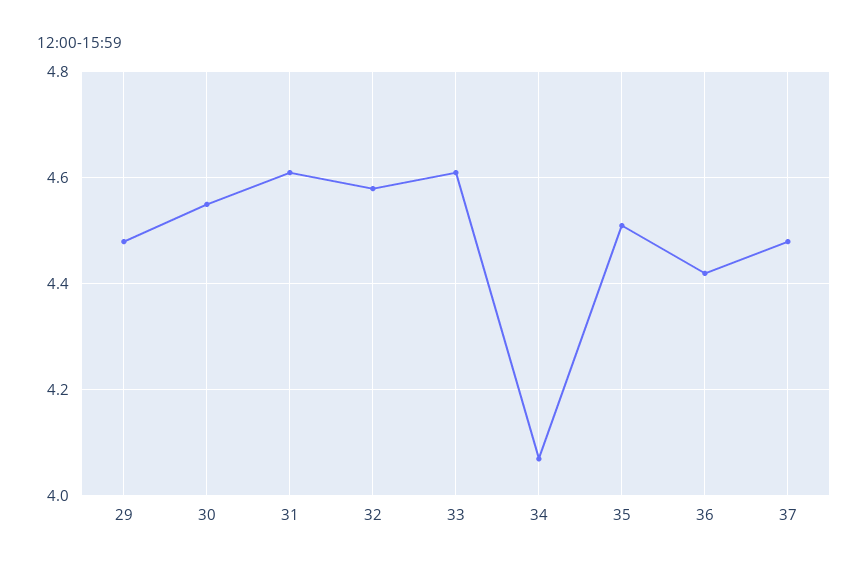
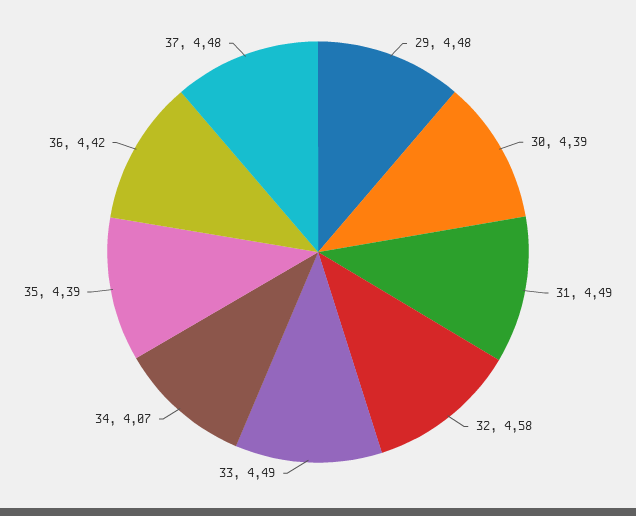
  {
    "29": 4.48,
-   "30": 4.55,
+   "30": 4.39,
-   "31": 4.6,
+   "31": 4.49,
    "32": 4.58,
-   "33": 4.6,
+   "33": 4.49,
    "34": 4.07,
-   "35": 4.5,
+   "35": 4.39,
    "36": 4.42,
    "37": 4.48
  }

